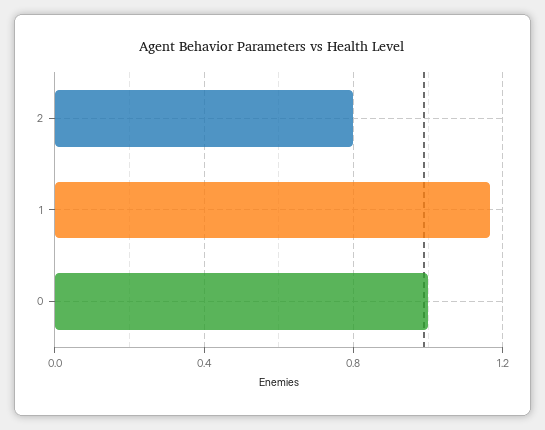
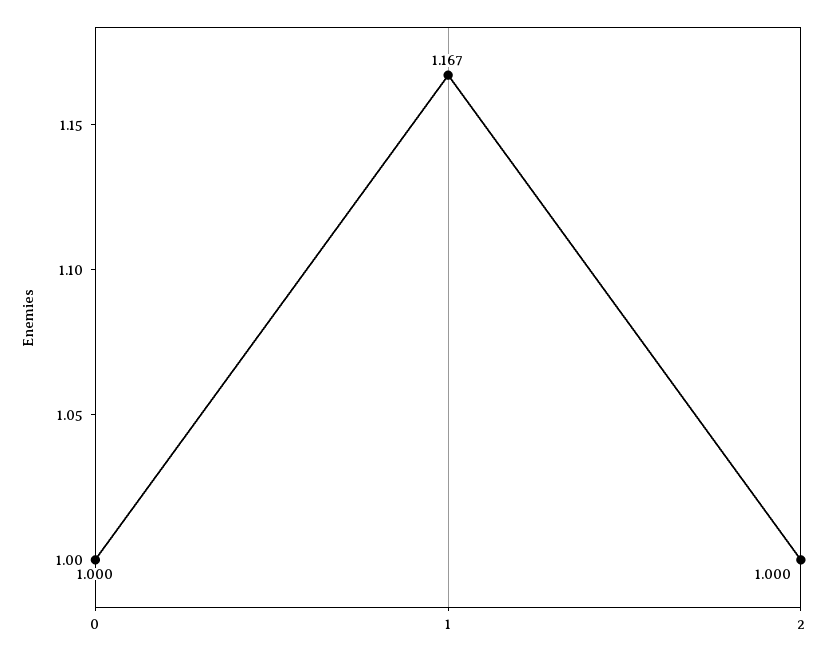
  {
-   "2": 0.8,
+   "2": 1,
    "1": 1.167,
    "0": 1
  }

